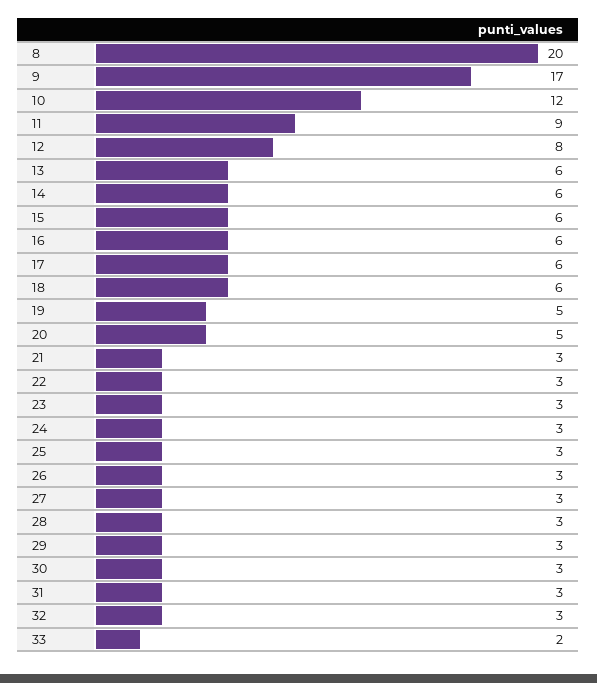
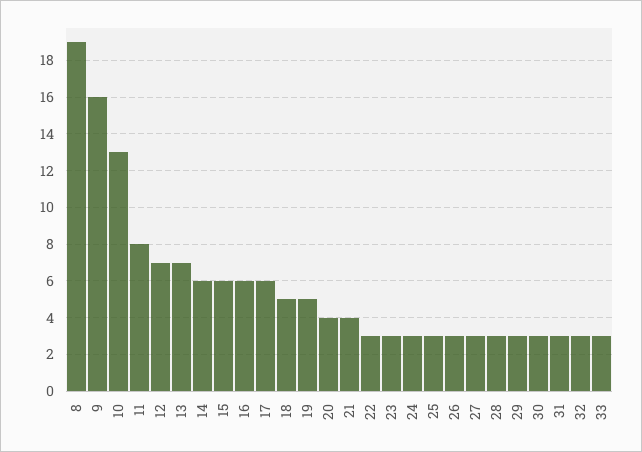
  {
-   "8": 20,
+   "8": 19,
-   "9": 17,
+   "9": 16,
-   "10": 12,
+   "10": 13,
-   "11": 9,
+   "11": 8,
-   "12": 8,
+   "12": 7,
-   "13": 6,
+   "13": 7,
    "14": 6,
    "15": 6,
    "16": 6,
    "17": 6,
-   "18": 6,
+   "18": 5,
    "19": 5,
-   "20": 5,
+   "20": 4,
-   "21": 3,
+   "21": 4,
    "22": 3,
    "23": 3,
    "24": 3,
    "25": 3,
    "26": 3,
    "27": 3,
    "28": 3,
    "29": 3,
    "30": 3,
    "31": 3,
    "32": 3,
-   "33": 2
+   "33": 3
  }

